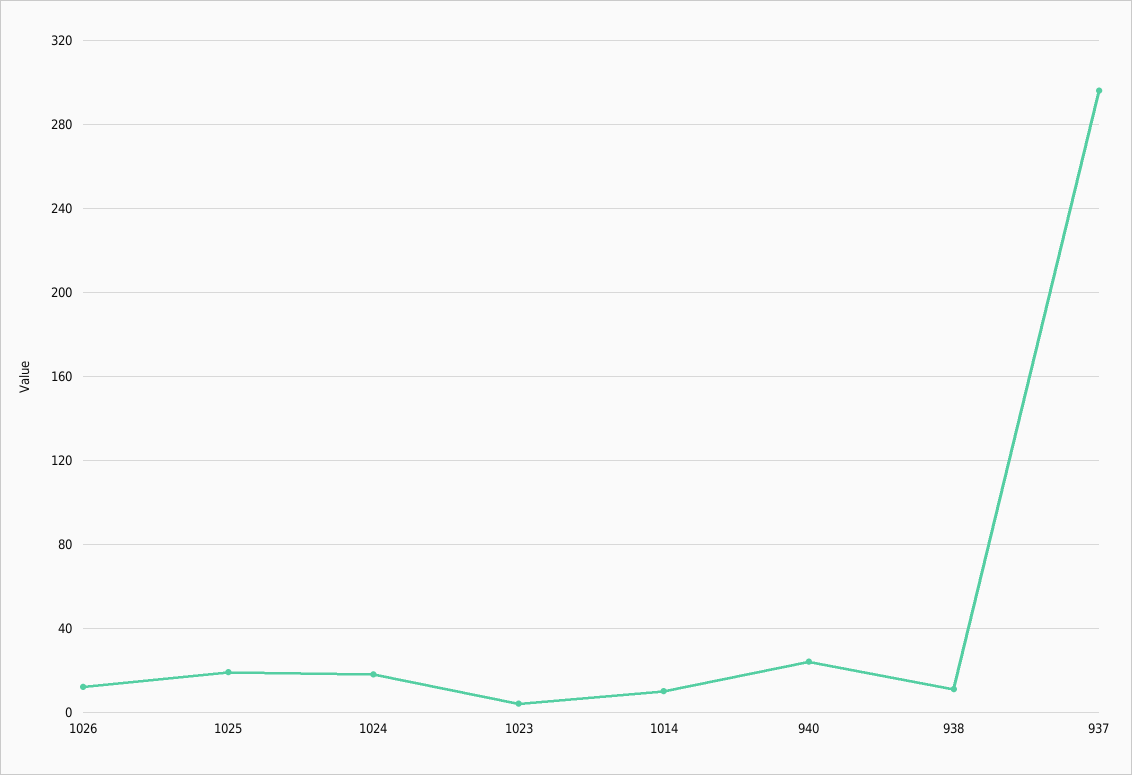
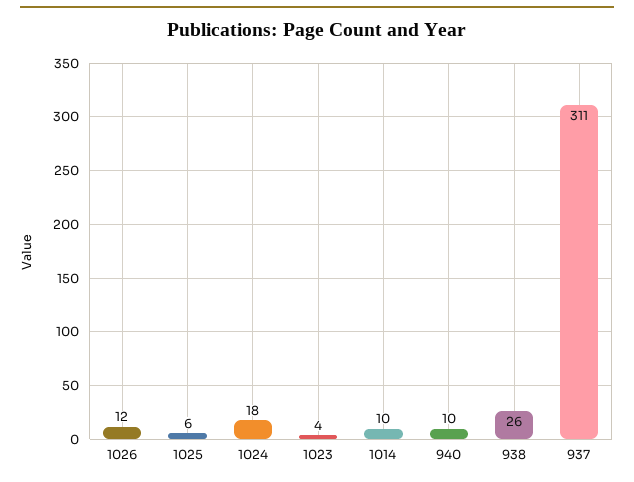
  {
    "1026": 12,
-   "1025": 20,
+   "1025": 6,
    "1024": 18,
    "1023": 4,
    "1014": 10,
-   "940": 25,
+   "940": 10,
-   "938": 10,
+   "938": 26,
-   "937": 295
+   "937": 311
  }

